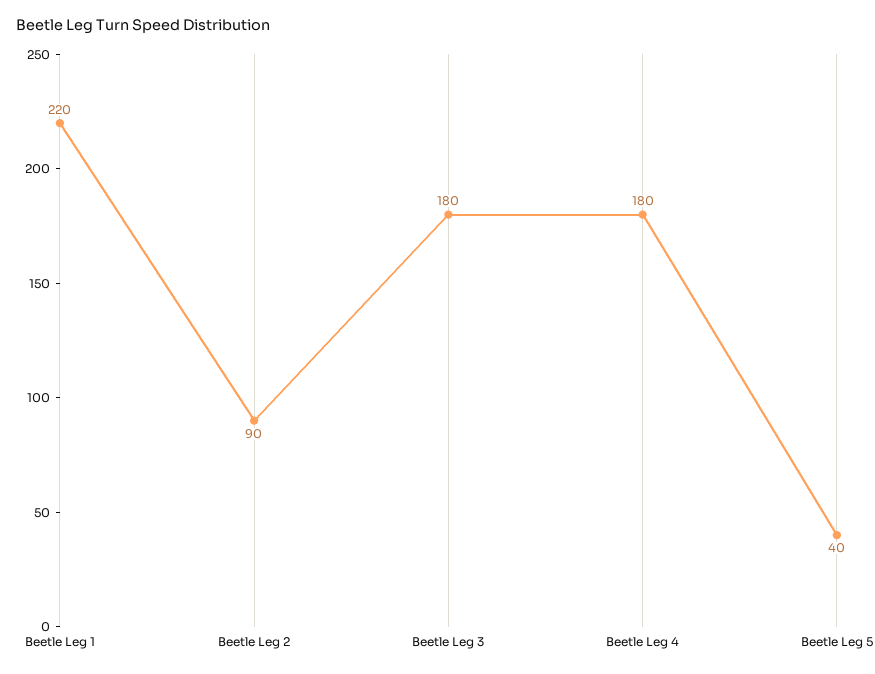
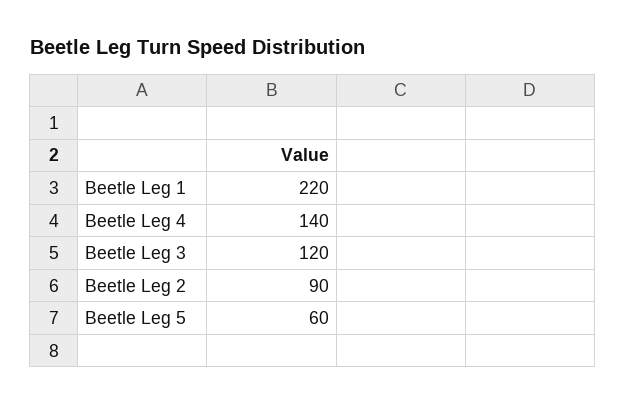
  {
    "Beetle Leg 1": 220,
    "Beetle Leg 2": 90,
-   "Beetle Leg 3": 180,
+   "Beetle Leg 3": 120,
-   "Beetle Leg 4": 180,
+   "Beetle Leg 4": 140,
-   "Beetle Leg 5": 40
+   "Beetle Leg 5": 60
  }

